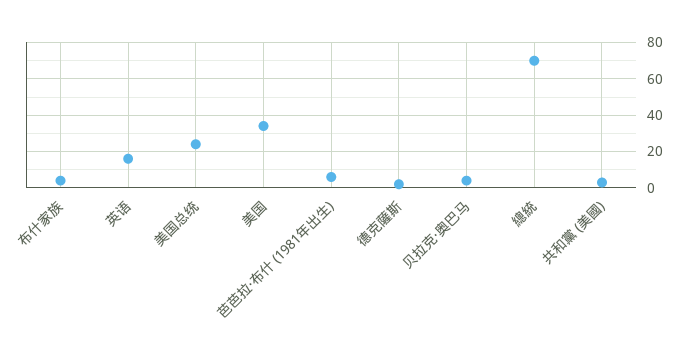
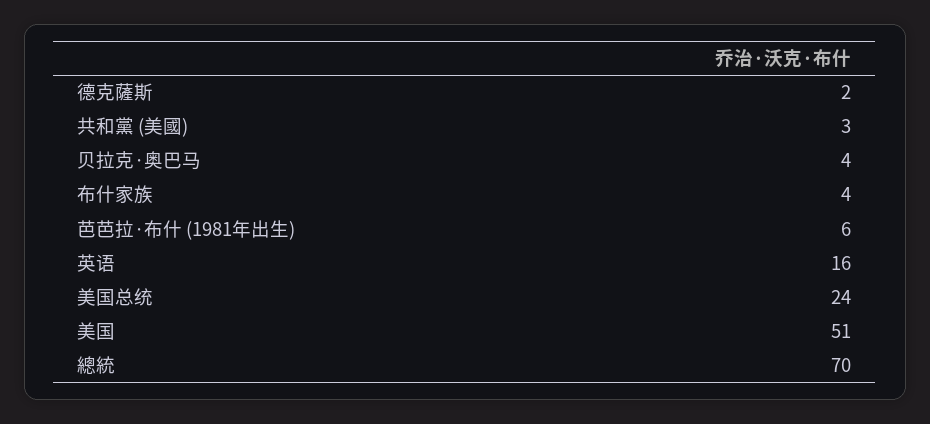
  {
    "布什家族": 4,
    "英语": 16,
    "美国总统": 24,
-   "美国": 35,
+   "美国": 51,
    "芭芭拉·布什 (1981年出生)": 6,
    "德克薩斯": 2,
    "贝拉克·奥巴马": 4,
    "總統": 70,
    "共和黨 (美國)": 3
  }

